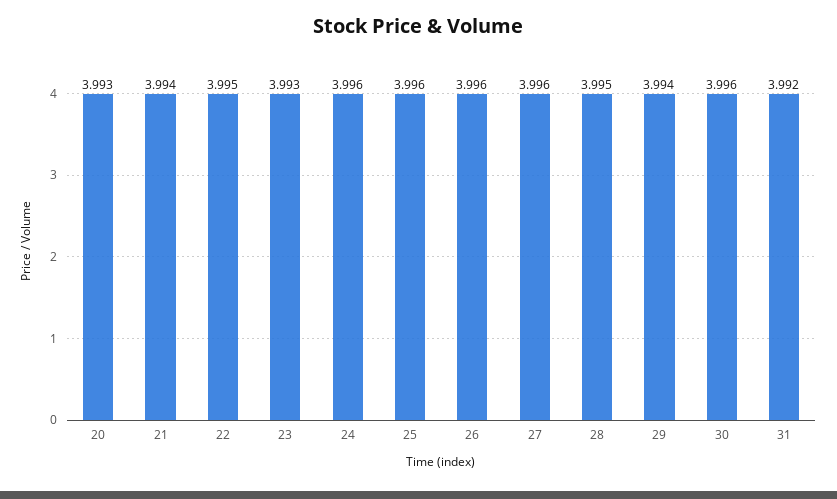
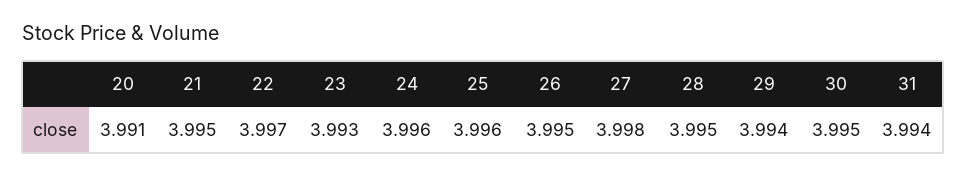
  {
-   "20": 3.993,
+   "20": 3.991,
-   "21": 3.994,
+   "21": 3.995,
-   "22": 3.995,
+   "22": 3.997,
    "23": 3.993,
    "24": 3.996,
    "25": 3.996,
-   "26": 3.996,
+   "26": 3.995,
-   "27": 3.996,
+   "27": 3.998,
    "28": 3.995,
    "29": 3.994,
-   "30": 3.996,
+   "30": 3.995,
-   "31": 3.992
+   "31": 3.994
  }

